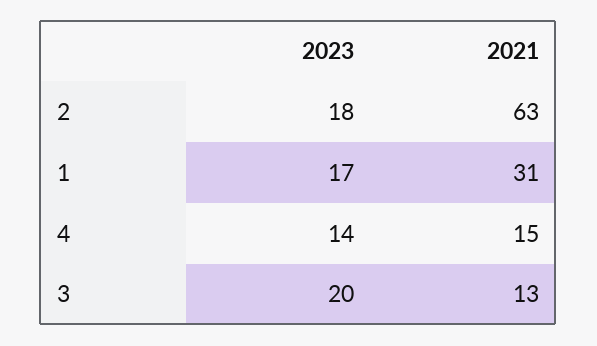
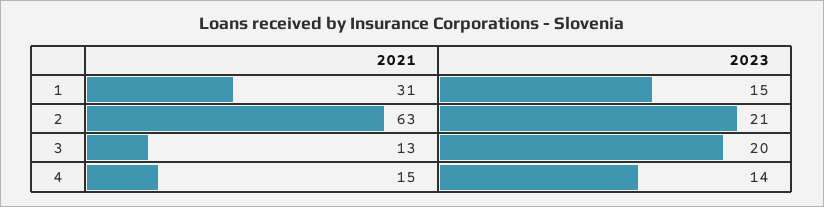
  {
    "2023": {
-     "2": 18,
+     "2": 21,
-     "1": 17,
+     "1": 15,
      "4": 14,
      "3": 20
    },
    "2021": {
      "2": 63,
      "1": 31,
      "4": 15,
      "3": 13
    }
  }

